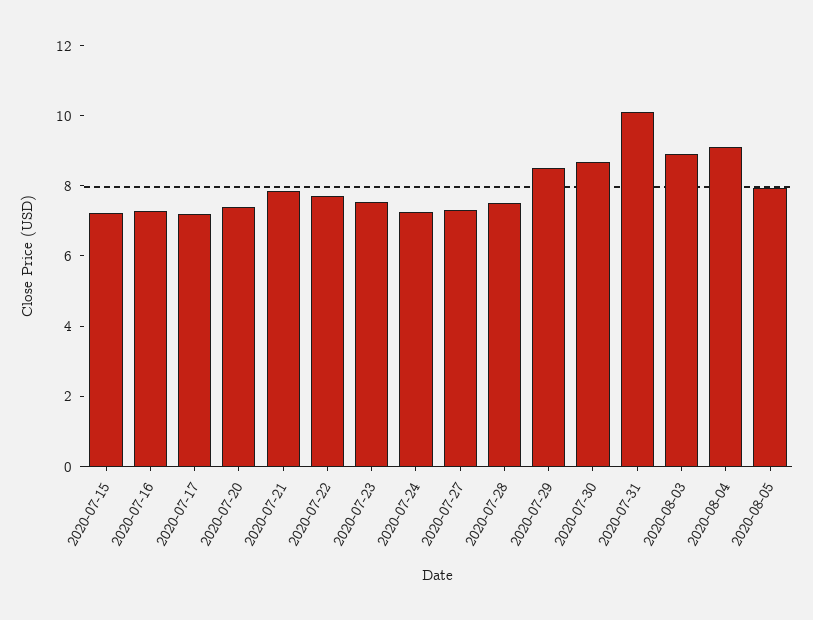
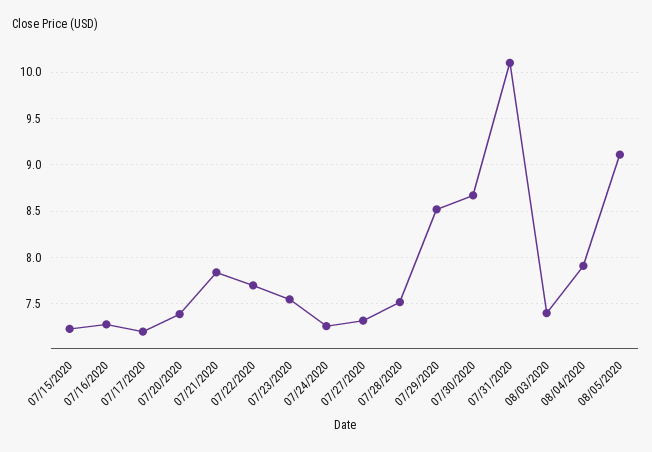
  {
    "2020-07-15": 7.2,
    "2020-07-16": 7.3,
    "2020-07-17": 7.2,
    "2020-07-20": 7.4,
    "2020-07-21": 7.8,
    "2020-07-22": 7.7,
    "2020-07-23": 7.6,
    "2020-07-24": 7.3,
    "2020-07-27": 7.3,
    "2020-07-28": 7.5,
    "2020-07-29": 8.5,
    "2020-07-30": 8.7,
    "2020-07-31": 10.1,
-   "2020-08-03": 9,
+   "2020-08-03": 7.4,
-   "2020-08-04": 9,
+   "2020-08-04": 7.9,
-   "2020-08-05": 8
+   "2020-08-05": 9.1
  }

